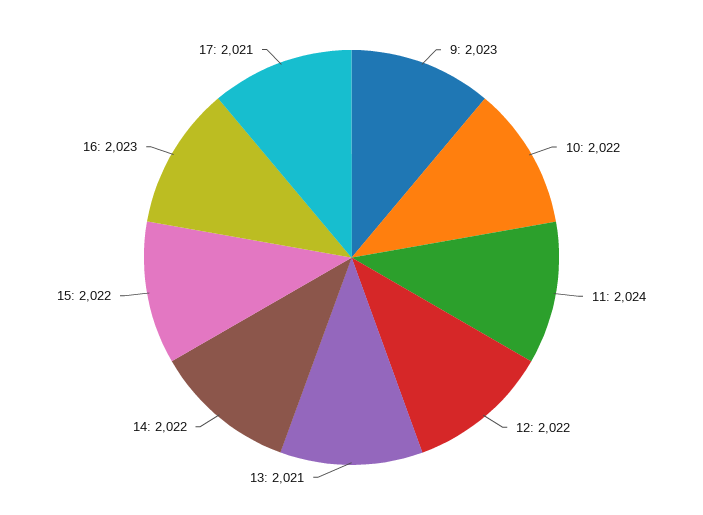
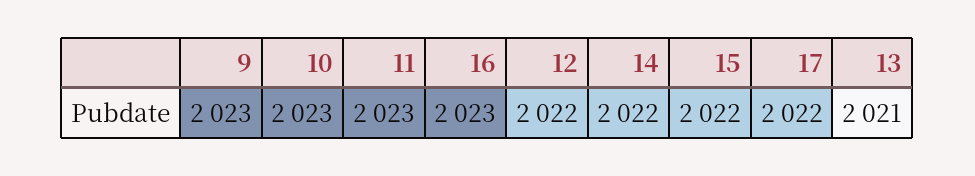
  {
    "9": 2023,
-   "10": 2022,
+   "10": 2023,
-   "11": 2024,
+   "11": 2023,
    "12": 2022,
    "13": 2021,
    "14": 2022,
    "15": 2022,
    "16": 2023,
-   "17": 2021
+   "17": 2022
  }

